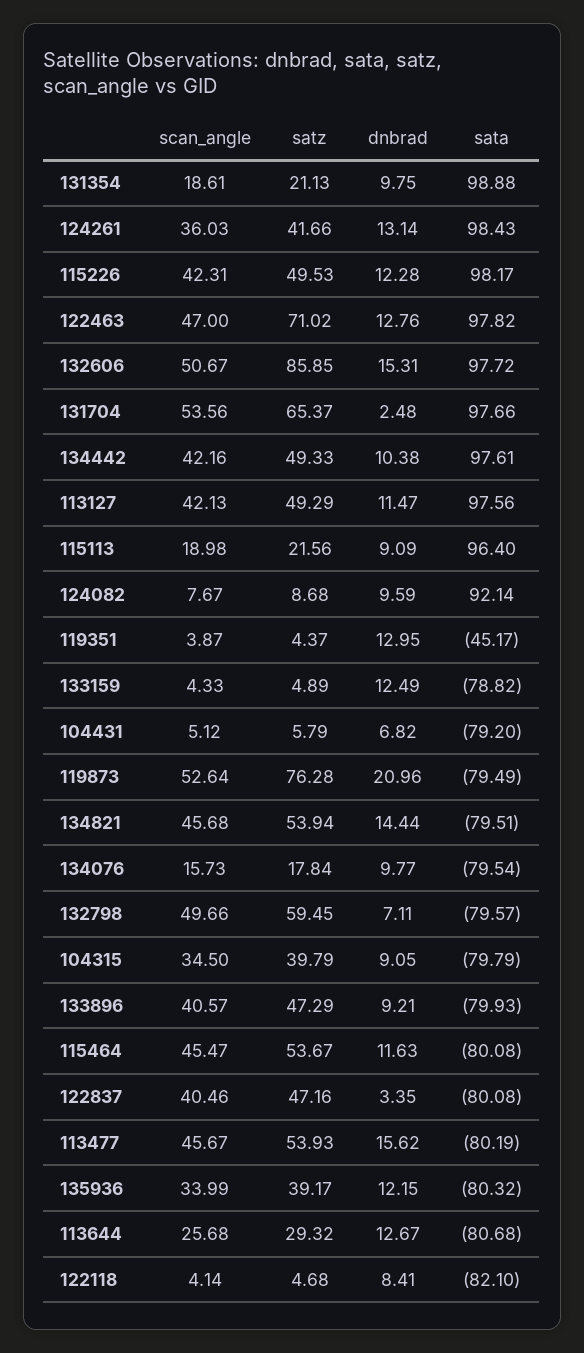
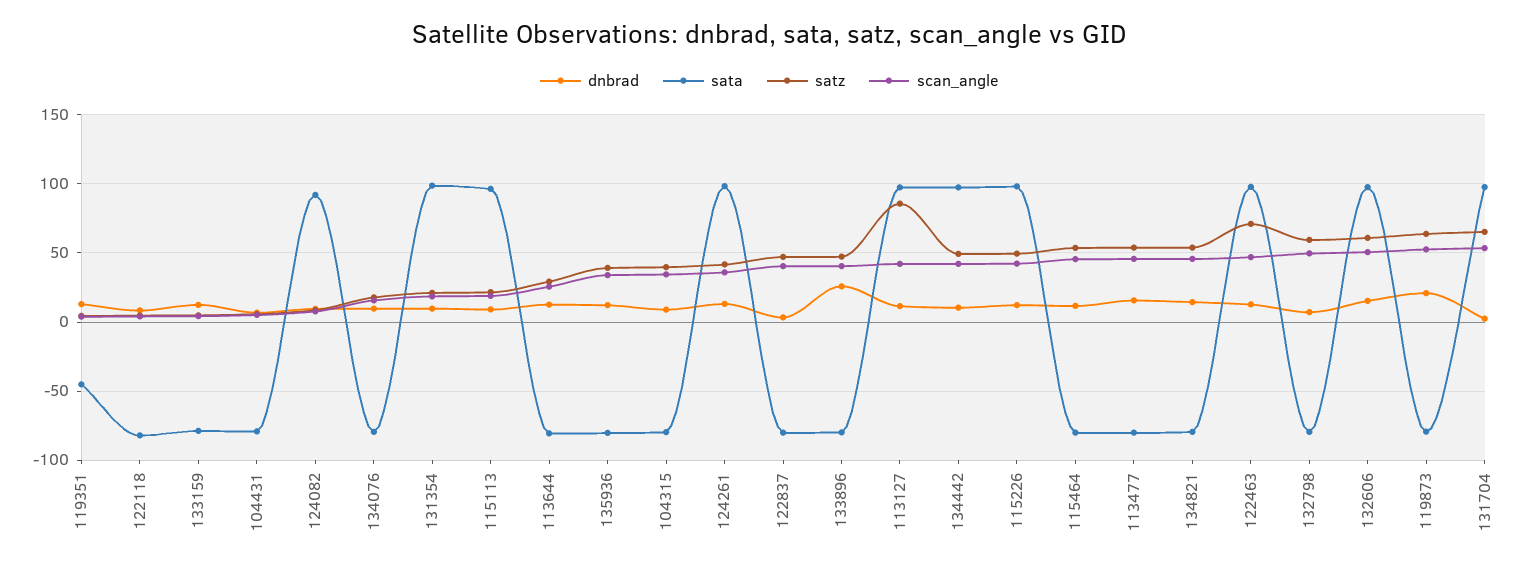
  {
    "scan_angle": {
      "131354": 18.61,
      "124261": 36.03,
      "115226": 42.31,
      "122463": 47,
      "132606": 50.67,
      "131704": 53.56,
      "134442": 42.16,
      "113127": 42.13,
      "115113": 18.98,
      "124082": 7.67,
      "119351": 3.87,
      "133159": 4.33,
      "104431": 5.12,
      "119873": 52.64,
      "134821": 45.68,
      "134076": 15.73,
      "132798": 49.66,
      "104315": 34.5,
      "133896": 40.57,
      "115464": 45.47,
      "122837": 40.46,
      "113477": 45.67,
      "135936": 33.99,
      "113644": 25.68,
      "122118": 4.14
    },
    "satz": {
      "131354": 21.13,
      "124261": 41.66,
      "115226": 49.53,
      "122463": 71.02,
-     "132606": 85.85,
+     "132606": 60,
      "131704": 65.37,
      "134442": 49.33,
-     "113127": 49.29,
+     "113127": 85,
      "115113": 21.56,
      "124082": 8.68,
      "119351": 4.37,
      "133159": 4.89,
      "104431": 5.79,
-     "119873": 76.28,
+     "119873": 65,
      "134821": 53.94,
      "134076": 17.84,
      "132798": 59.45,
      "104315": 39.79,
      "133896": 47.29,
      "115464": 53.67,
      "122837": 47.16,
      "113477": 53.93,
      "135936": 39.17,
      "113644": 29.32,
      "122118": 4.68
    },
    "dnbrad": {
      "131354": 9.75,
      "124261": 13.14,
      "115226": 12.28,
      "122463": 12.76,
      "132606": 15.31,
      "131704": 2.48,
      "134442": 10.38,
      "113127": 11.47,
      "115113": 9.09,
      "124082": 9.59,
      "119351": 12.95,
      "133159": 12.49,
      "104431": 6.82,
      "119873": 20.96,
      "134821": 14.44,
      "134076": 9.77,
      "132798": 7.11,
      "104315": 9.05,
-     "133896": 9.21,
+     "133896": 25,
      "115464": 11.63,
      "122837": 3.35,
      "113477": 15.62,
      "135936": 12.15,
      "113644": 12.67,
      "122118": 8.41
    },
    "sata": {
      "131354": 98.88,
      "124261": 98.43,
      "115226": 98.17,
      "122463": 97.82,
      "132606": 97.72,
      "131704": 97.66,
      "134442": 97.61,
      "113127": 97.56,
      "115113": 96.4,
      "124082": 92.14,
      "119351": -45.17,
      "133159": -78.82,
      "104431": -79.2,
      "119873": -79.49,
      "134821": -79.51,
      "134076": -79.54,
      "132798": -79.57,
      "104315": -79.79,
      "133896": -79.93,
      "115464": -80.08,
      "122837": -80.08,
      "113477": -80.19,
      "135936": -80.32,
      "113644": -80.68,
      "122118": -82.1
    }
  }

